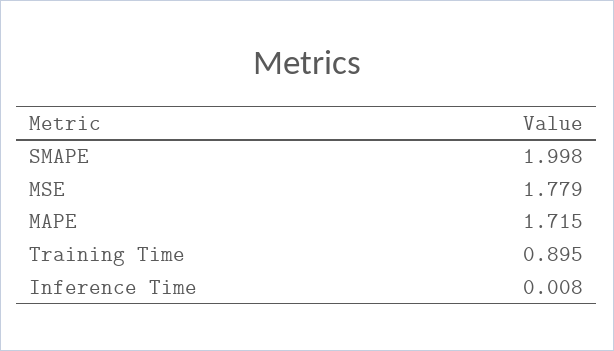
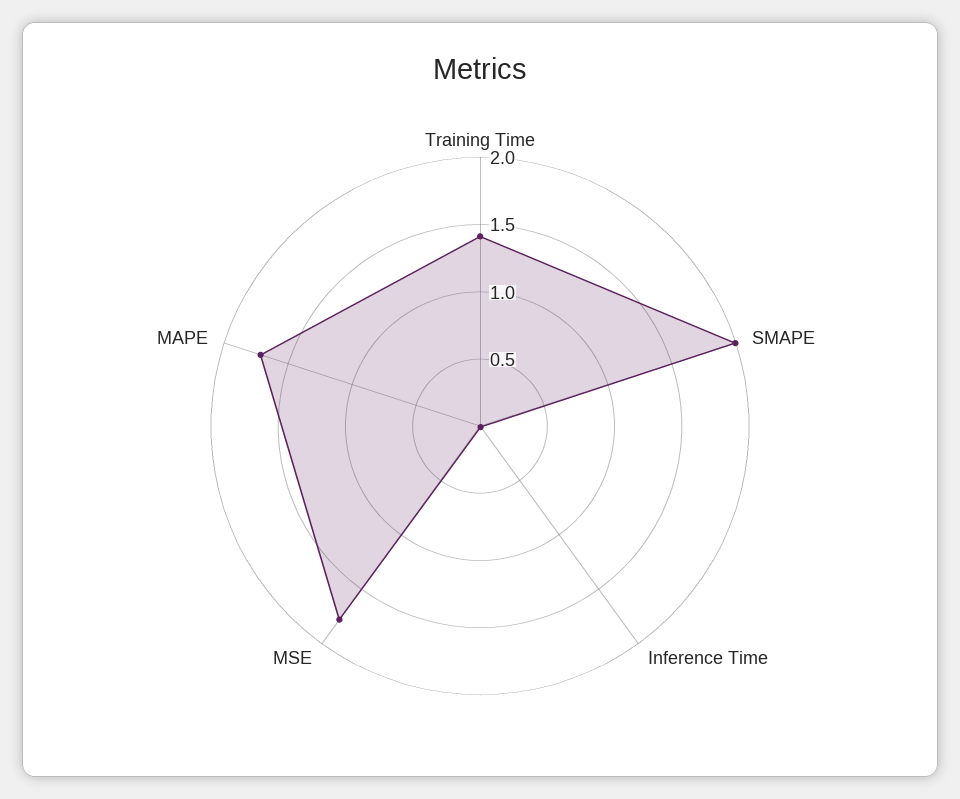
  {
    "SMAPE": 1.998,
    "MSE": 1.779,
    "MAPE": 1.715,
-   "Training Time": 0.895,
+   "Training Time": 1.4,
    "Inference Time": 0.008
  }

